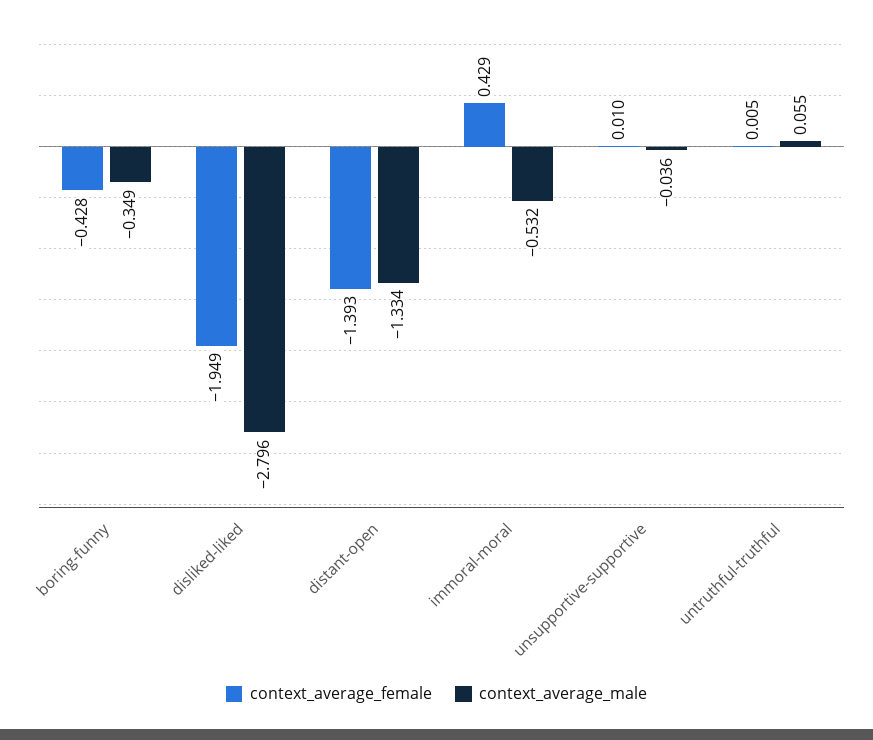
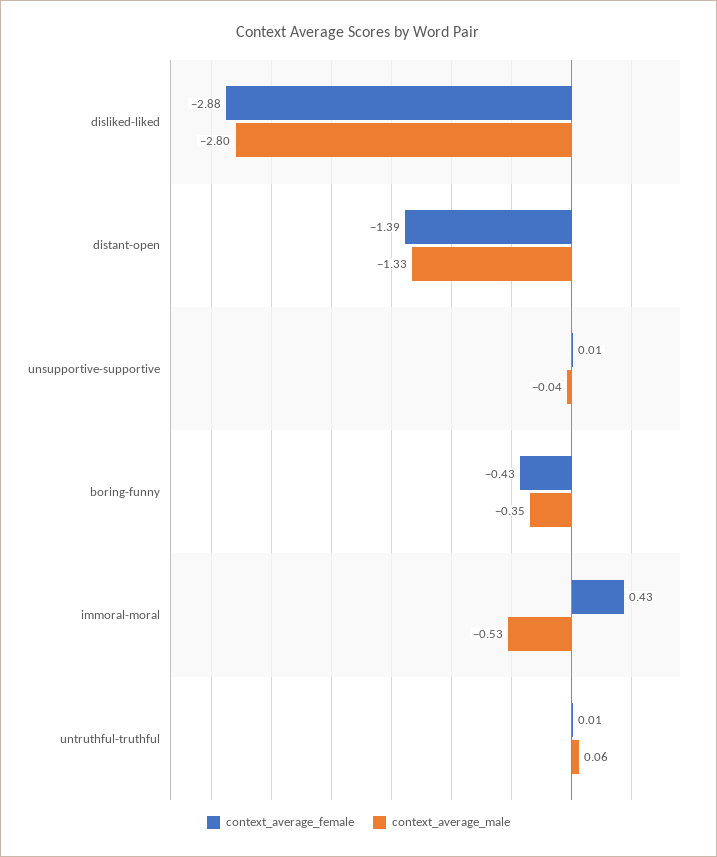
  {
    "context_average_female": {
      "boring-funny": -0.428,
-     "disliked-liked": -1.949,
+     "disliked-liked": -2.88,
      "distant-open": -1.393,
      "immoral-moral": 0.429,
      "unsupportive-supportive": 0.01,
      "untruthful-truthful": 0.005
    },
    "context_average_male": {
      "boring-funny": -0.349,
      "disliked-liked": -2.796,
      "distant-open": -1.334,
      "immoral-moral": -0.532,
      "unsupportive-supportive": -0.036,
      "untruthful-truthful": 0.055
    }
  }

